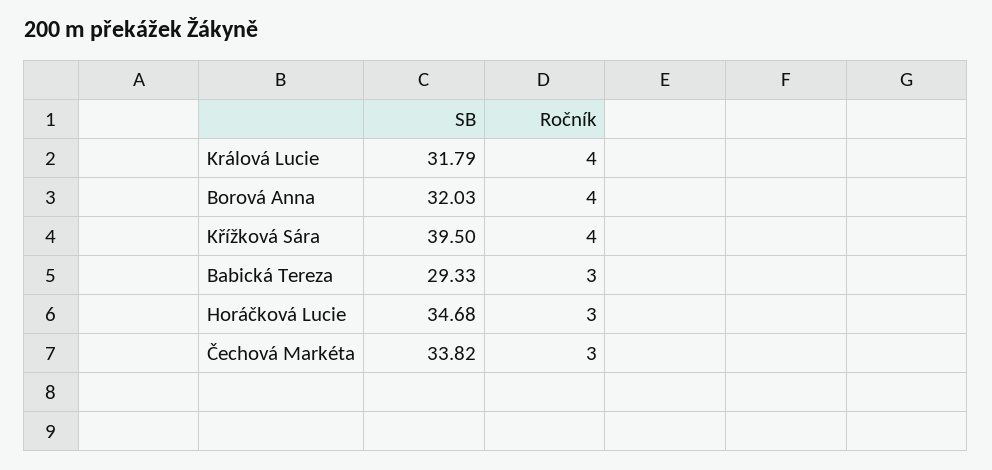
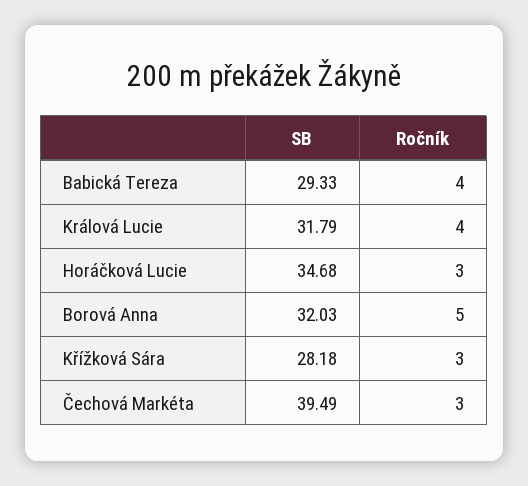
  {
    "SB": {
      "Králová Lucie": 31.79,
      "Borová Anna": 32.03,
-     "Křížková Sára": 39.5,
+     "Křížková Sára": 28.18,
      "Babická Tereza": 29.33,
      "Horáčková Lucie": 34.68,
-     "Čechová Markéta": 33.82
+     "Čechová Markéta": 39.49
    },
    "Ročník": {
      "Králová Lucie": 4,
-     "Borová Anna": 4,
+     "Borová Anna": 5,
-     "Křížková Sára": 4,
+     "Křížková Sára": 3,
-     "Babická Tereza": 3,
+     "Babická Tereza": 4,
      "Horáčková Lucie": 3,
      "Čechová Markéta": 3
    }
  }

